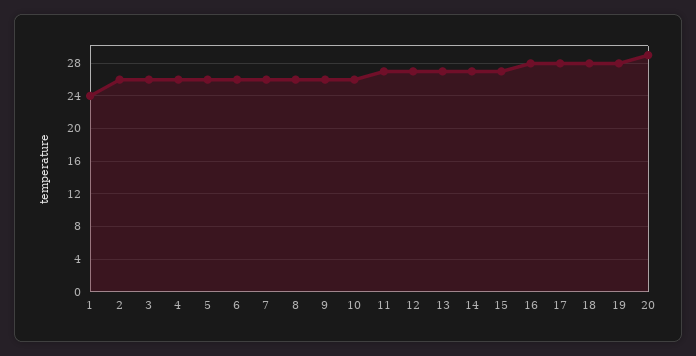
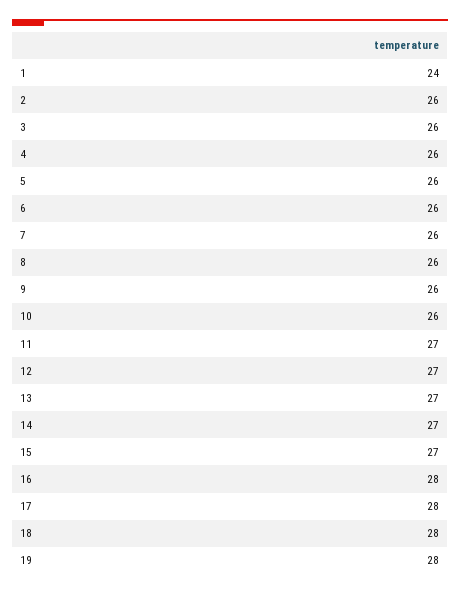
  {
    "1": 24,
    "2": 26,
    "3": 26,
    "4": 26,
    "5": 26,
    "6": 26,
    "7": 26,
    "8": 26,
    "9": 26,
    "10": 26,
    "11": 27,
    "12": 27,
    "13": 27,
    "14": 27,
    "15": 27,
    "16": 28,
    "17": 28,
    "18": 28,
-   "19": 28,
+   "19": 28
-   "20": 29
  }

